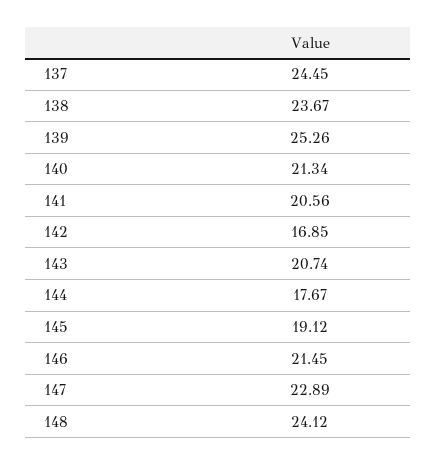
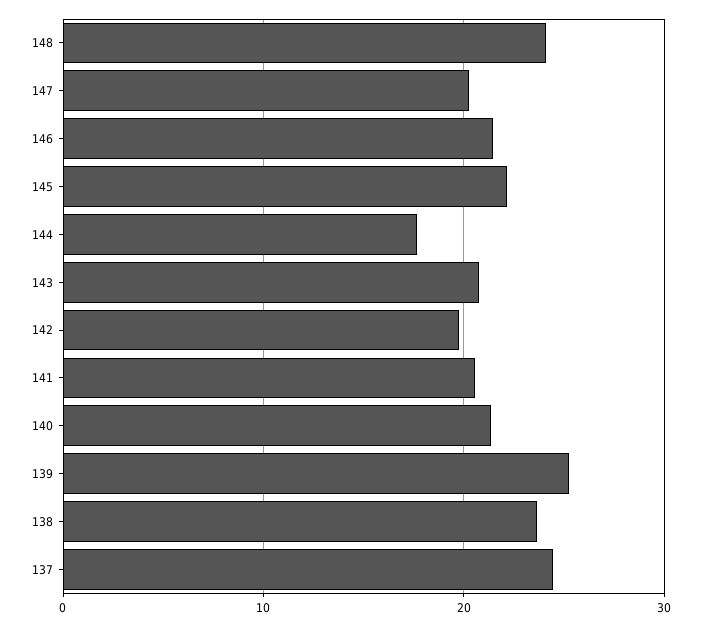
  {
    "137": 24.45,
    "138": 23.67,
    "139": 25.26,
    "140": 21.34,
    "141": 20.56,
-   "142": 16.85,
+   "142": 20,
    "143": 20.74,
    "144": 17.67,
-   "145": 19.12,
+   "145": 22,
    "146": 21.45,
-   "147": 22.89,
+   "147": 20,
    "148": 24.12
  }

